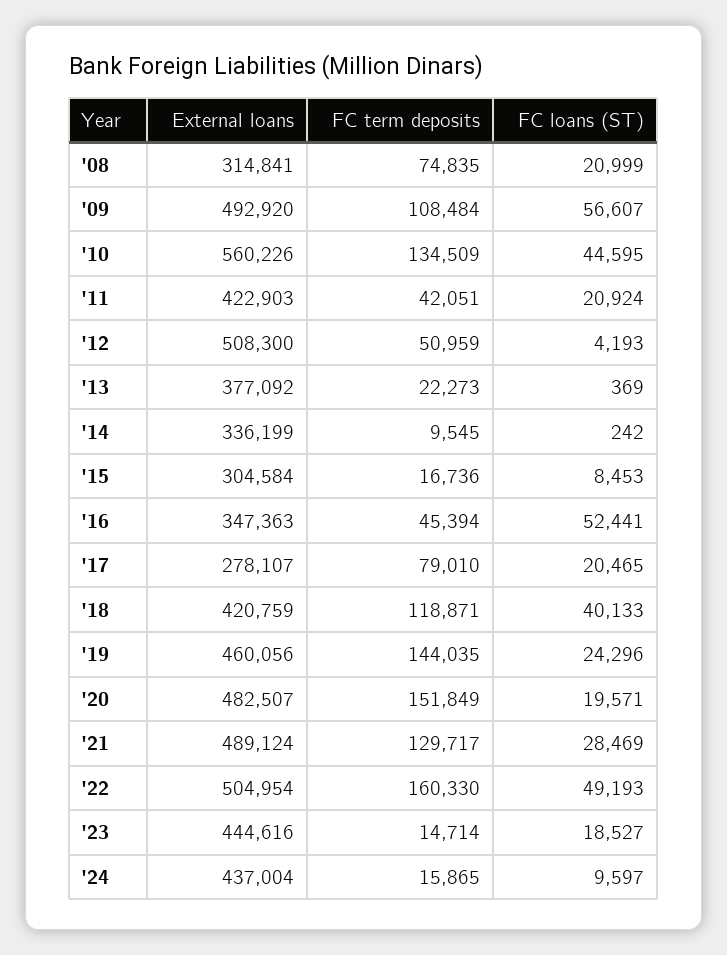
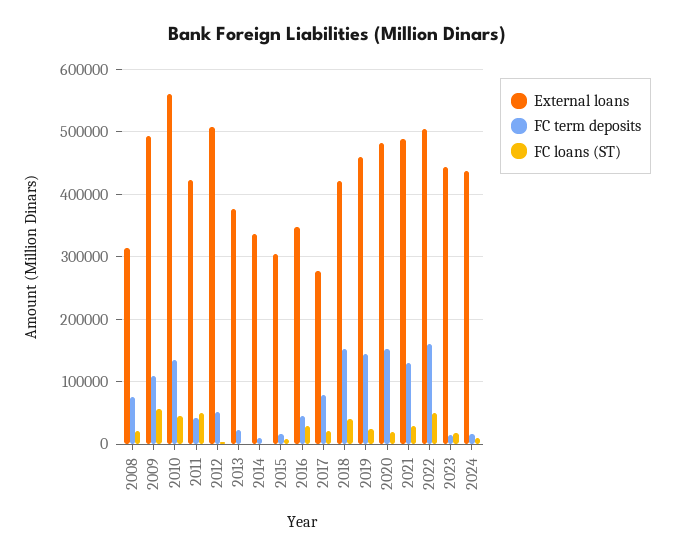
  {
    "External loans": {
      "'08": 314841,
      "'09": 492920,
      "'10": 560226,
      "'11": 422903,
      "'12": 508300,
      "'13": 377092,
      "'14": 336199,
      "'15": 304584,
      "'16": 347363,
      "'17": 278107,
      "'18": 420759,
      "'19": 460056,
      "'20": 482507,
      "'21": 489124,
      "'22": 504954,
      "'23": 444616,
      "'24": 437004
    },
    "FC term deposits": {
      "'08": 74835,
      "'09": 108484,
      "'10": 134509,
      "'11": 42051,
      "'12": 50959,
      "'13": 22273,
      "'14": 9545,
      "'15": 16736,
      "'16": 45394,
      "'17": 79010,
-     "'18": 118871,
+     "'18": 150000,
      "'19": 144035,
      "'20": 151849,
      "'21": 129717,
      "'22": 160330,
      "'23": 14714,
      "'24": 15865
    },
    "FC loans (ST)": {
      "'08": 20999,
      "'09": 56607,
      "'10": 44595,
-     "'11": 20924,
+     "'11": 50000,
      "'12": 4193,
      "'13": 369,
      "'14": 242,
      "'15": 8453,
-     "'16": 52441,
+     "'16": 30000,
      "'17": 20465,
      "'18": 40133,
      "'19": 24296,
      "'20": 19571,
      "'21": 28469,
      "'22": 49193,
      "'23": 18527,
      "'24": 9597
    }
  }

